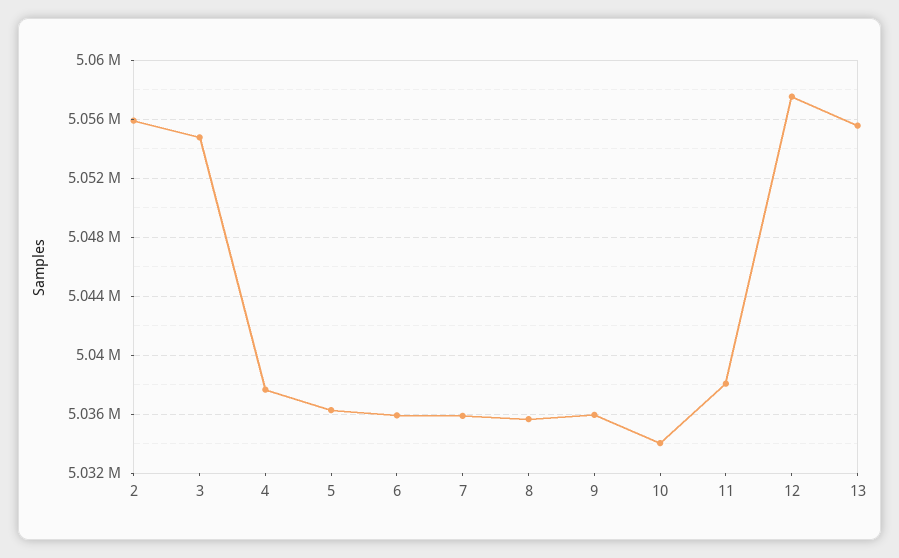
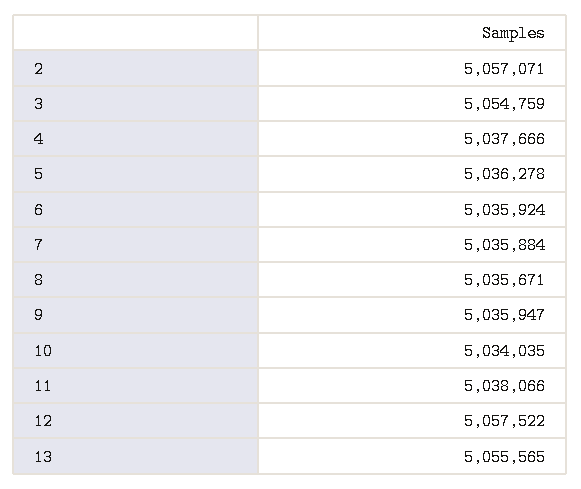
  {
-   "2": 5056000,
+   "2": 5057071,
    "3": 5054759,
    "4": 5037666,
    "5": 5036278,
    "6": 5035924,
    "7": 5035884,
    "8": 5035671,
    "9": 5035947,
    "10": 5034035,
    "11": 5038066,
    "12": 5057522,
    "13": 5055565
  }

